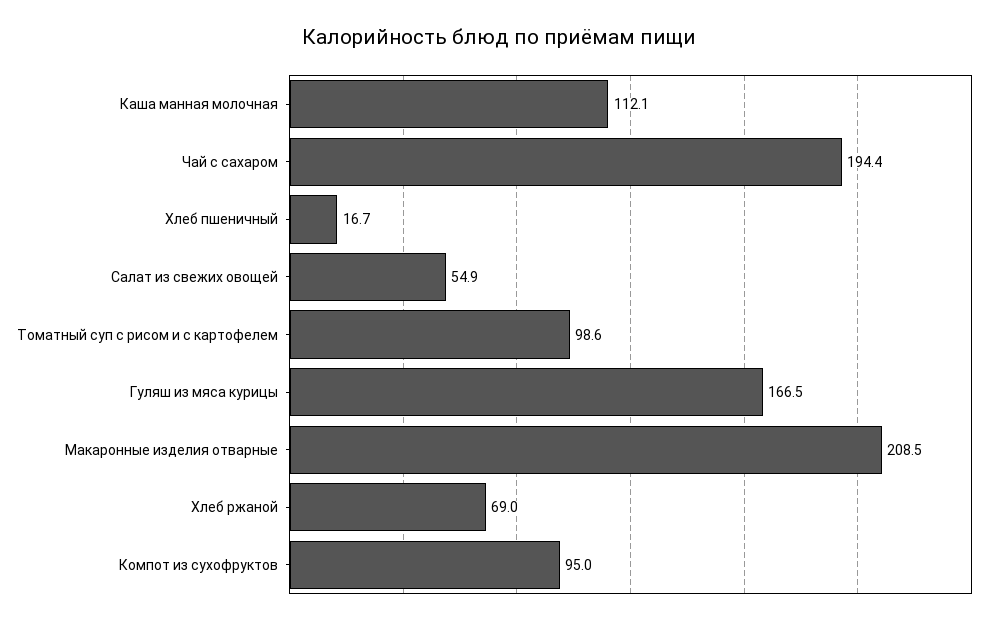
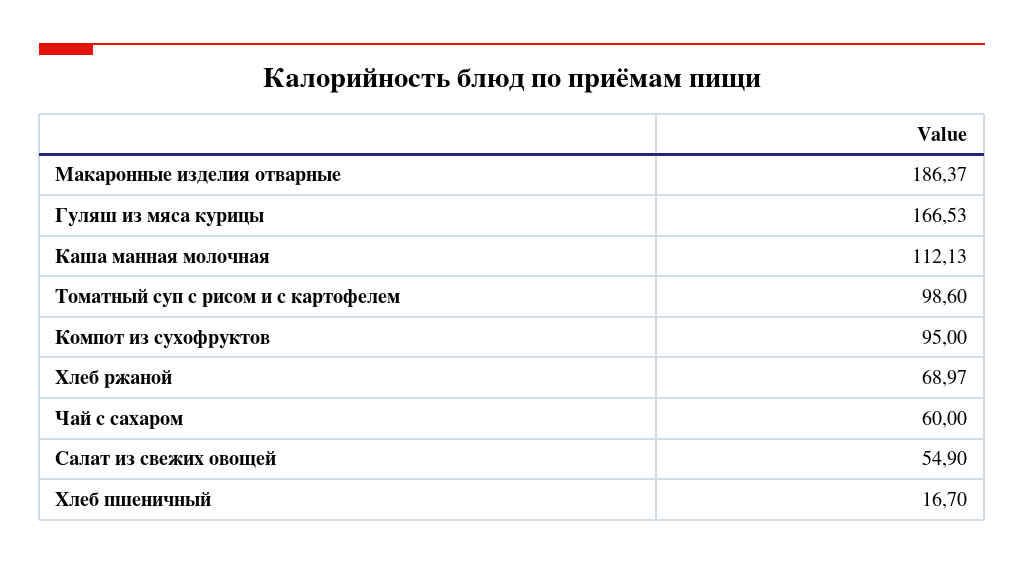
  {
    "Каша манная молочная": 112.13,
-   "Чай с сахаром": 194.4,
+   "Чай с сахаром": 60,
    "Хлеб пшеничный": 16.7,
    "Салат из свежих овощей": 54.9,
    "Томатный суп с рисом и с картофелем": 98.6,
    "Гуляш из мяса курицы": 166.53,
-   "Макаронные изделия отварные": 208.5,
+   "Макаронные изделия отварные": 186.37,
    "Хлеб ржаной": 68.97,
    "Компот из сухофруктов": 95
  }

